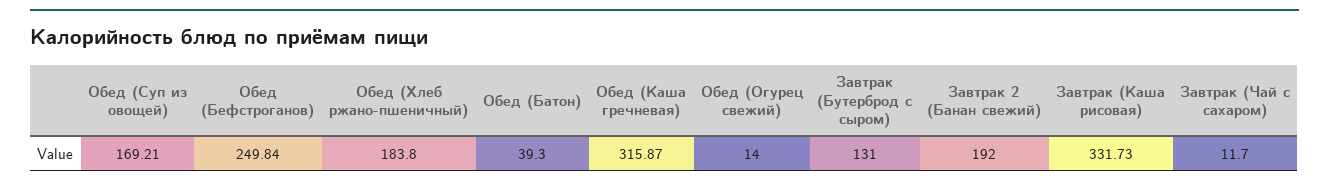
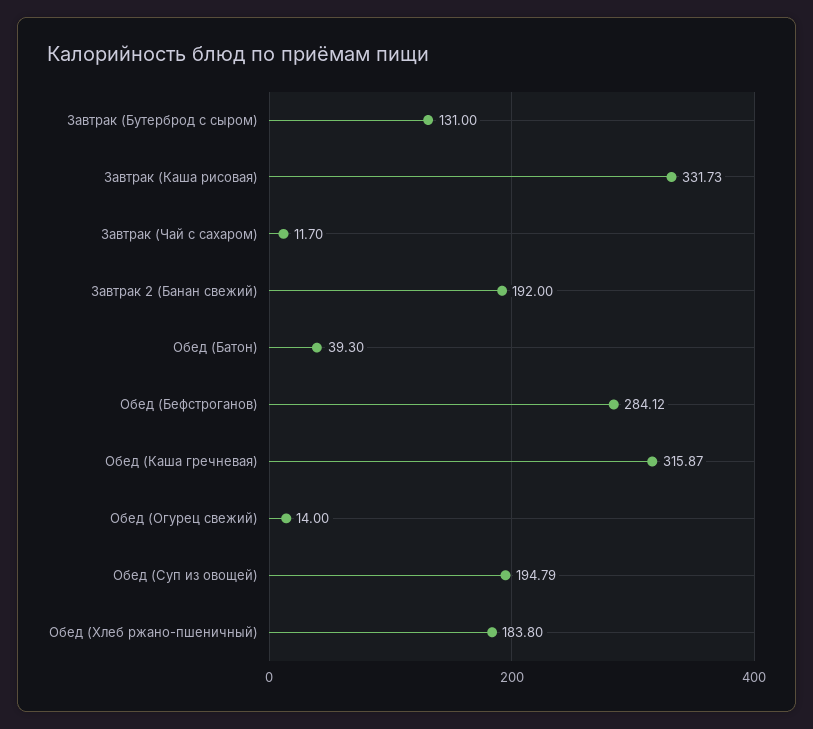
  {
-   "Обед (Суп из овощей)": 169.21,
+   "Обед (Суп из овощей)": 194.79,
-   "Обед (Бефстроганов)": 249.84,
+   "Обед (Бефстроганов)": 284.12,
    "Обед (Хлеб ржано-пшеничный)": 183.8,
    "Обед (Батон)": 39.3,
    "Обед (Каша гречневая)": 315.87,
    "Обед (Огурец свежий)": 14,
    "Завтрак (Бутерброд с сыром)": 131,
    "Завтрак 2 (Банан свежий)": 192,
    "Завтрак (Каша рисовая)": 331.73,
    "Завтрак (Чай с сахаром)": 11.7
  }

